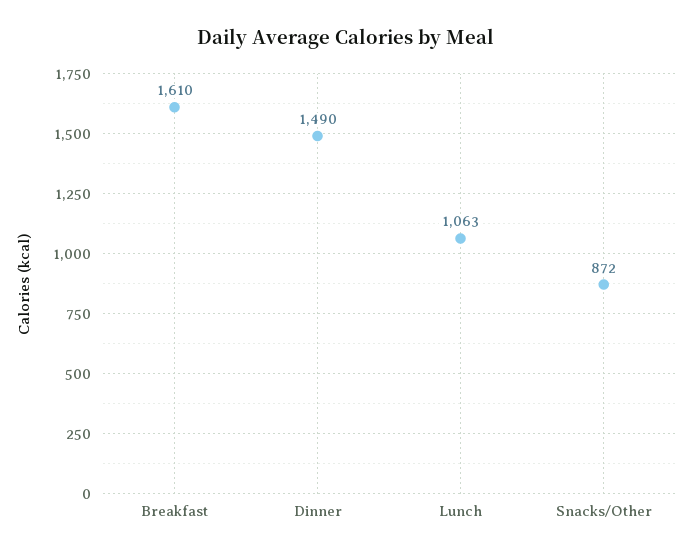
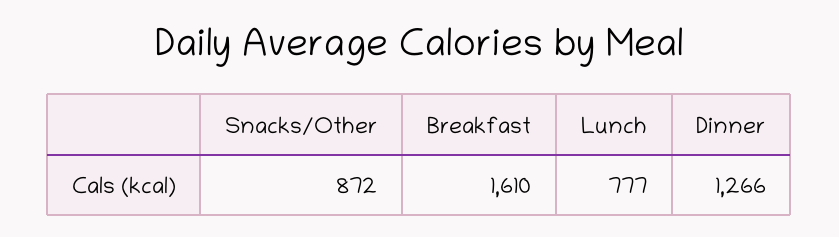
  {
    "Breakfast": 1610,
-   "Dinner": 1490,
+   "Dinner": 1266,
-   "Lunch": 1063,
+   "Lunch": 777,
    "Snacks/Other": 872
  }

